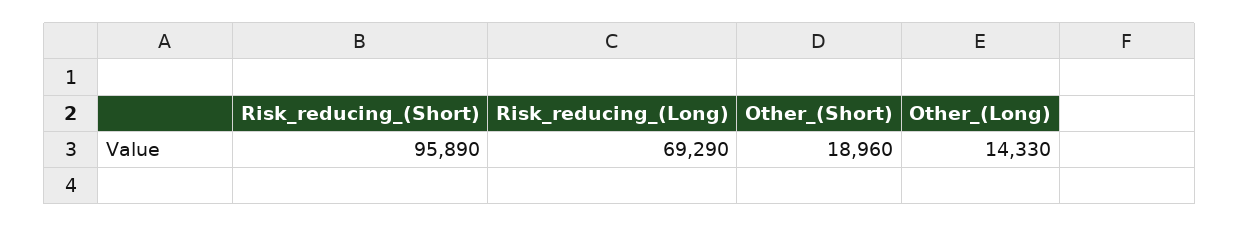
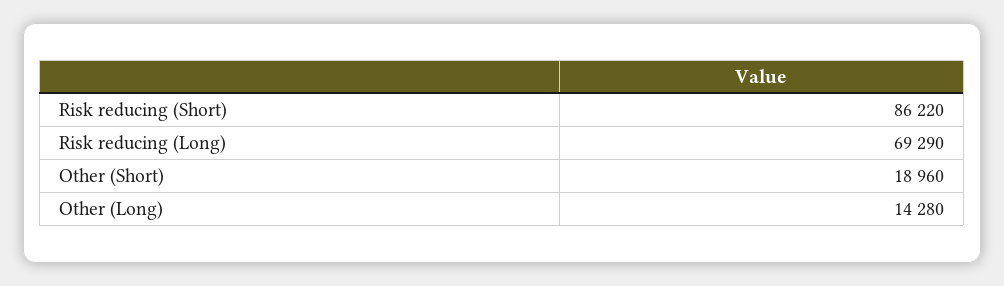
  {
-   "Risk_reducing_(Short)": 95890,
+   "Risk_reducing_(Short)": 86220,
    "Risk_reducing_(Long)": 69290,
    "Other_(Short)": 18960,
-   "Other_(Long)": 14330
+   "Other_(Long)": 14280
  }

